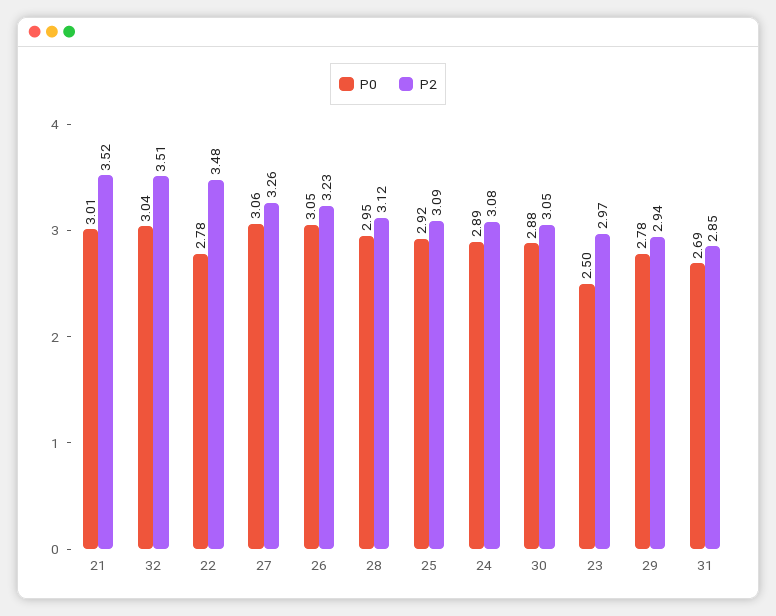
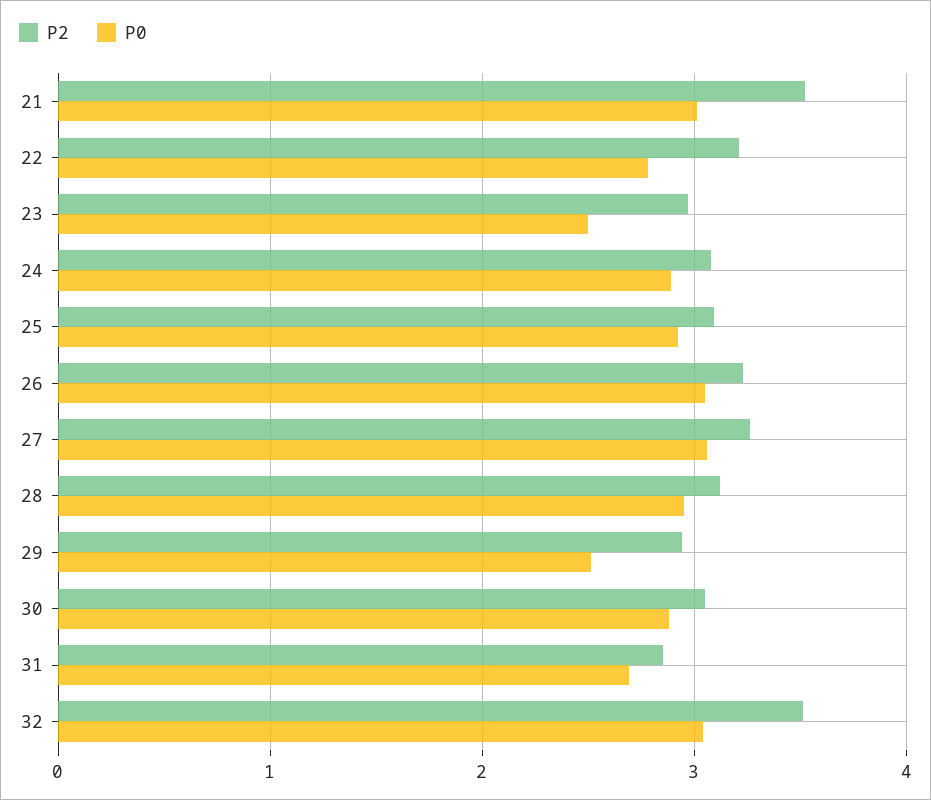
  {
    "P0": {
      "21": 3.01,
      "32": 3.04,
      "22": 2.78,
      "27": 3.06,
      "26": 3.05,
      "28": 2.95,
      "25": 2.92,
      "24": 2.89,
      "30": 2.88,
      "23": 2.5,
-     "29": 2.78,
+     "29": 2.5,
      "31": 2.69
    },
    "P2": {
      "21": 3.52,
      "32": 3.51,
-     "22": 3.48,
+     "22": 3.2,
      "27": 3.26,
      "26": 3.23,
      "28": 3.12,
      "25": 3.09,
      "24": 3.08,
      "30": 3.05,
      "23": 2.97,
      "29": 2.94,
      "31": 2.85
    }
  }

